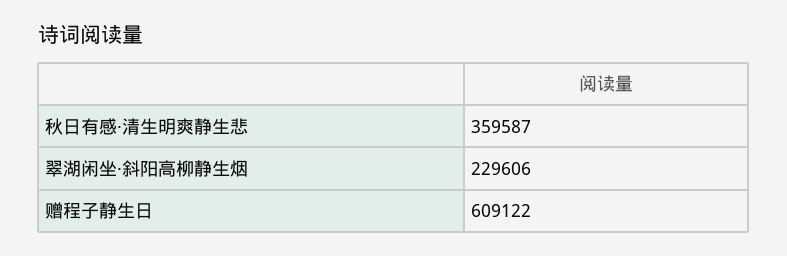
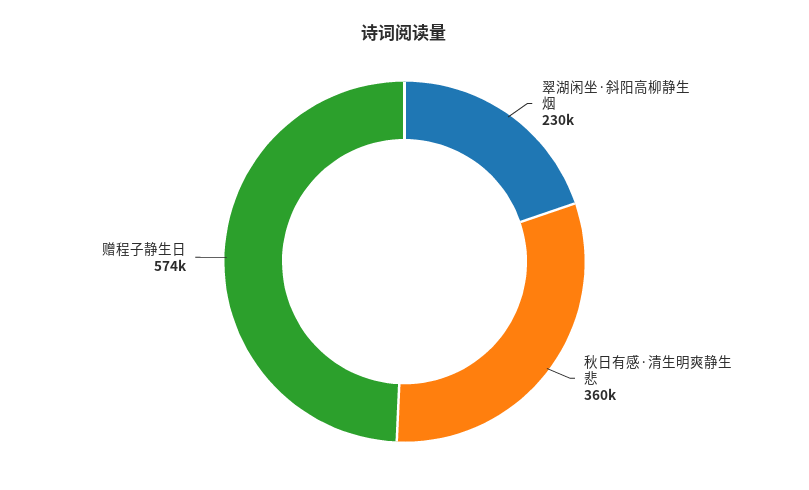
  {
    "秋日有感·清生明爽静生悲": 359587,
    "翠湖闲坐·斜阳高柳静生烟": 229606,
-   "赠程子静生日": 609122
+   "赠程子静生日": 574000
  }

